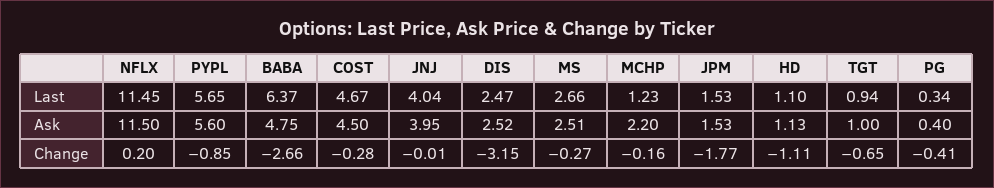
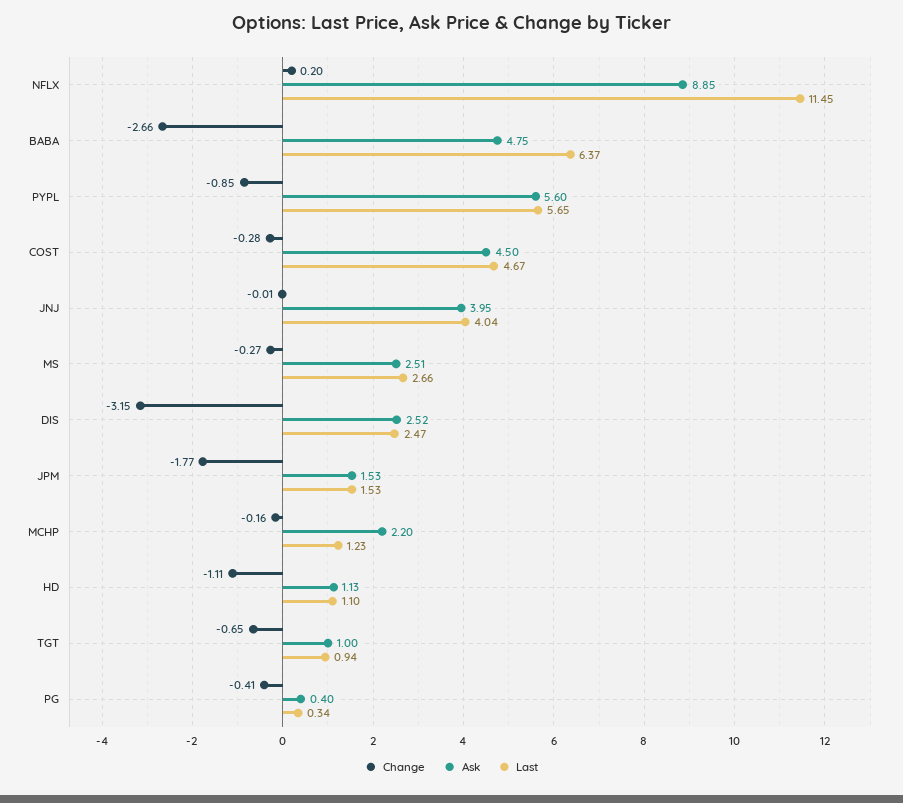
  {
    "Last": {
      "NFLX": 11.45,
      "PYPL": 5.65,
      "BABA": 6.37,
      "COST": 4.67,
      "JNJ": 4.04,
      "DIS": 2.47,
      "MS": 2.66,
      "MCHP": 1.23,
      "JPM": 1.53,
      "HD": 1.1,
      "TGT": 0.94,
      "PG": 0.34
    },
    "Ask": {
-     "NFLX": 11.5,
+     "NFLX": 8.85,
      "PYPL": 5.6,
      "BABA": 4.75,
      "COST": 4.5,
      "JNJ": 3.95,
      "DIS": 2.52,
      "MS": 2.51,
      "MCHP": 2.2,
      "JPM": 1.53,
      "HD": 1.13,
      "TGT": 1,
      "PG": 0.4
    },
    "Change": {
      "NFLX": 0.2,
      "PYPL": -0.85,
      "BABA": -2.66,
      "COST": -0.28,
      "JNJ": -0.01,
      "DIS": -3.15,
      "MS": -0.27,
      "MCHP": -0.16,
      "JPM": -1.77,
      "HD": -1.11,
      "TGT": -0.65,
      "PG": -0.41
    }
  }

